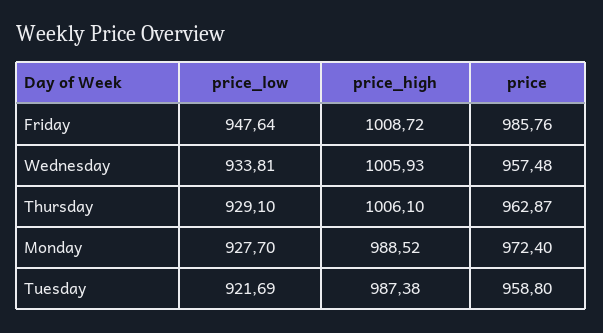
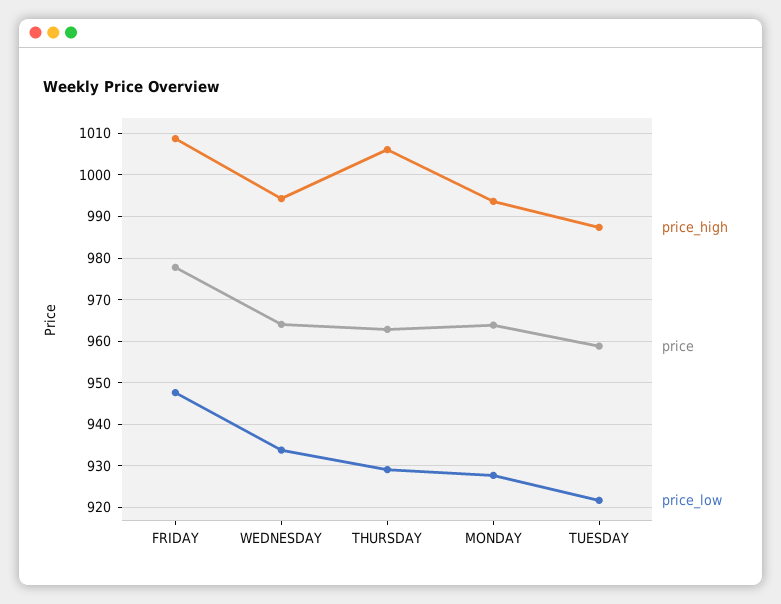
  {
    "price_low": {
      "Friday": 947.64,
      "Wednesday": 933.81,
      "Thursday": 929.1,
      "Monday": 927.7,
      "Tuesday": 921.69
    },
    "price_high": {
      "Friday": 1008.72,
-     "Wednesday": 1005.93,
+     "Wednesday": 994,
      "Thursday": 1006.1,
-     "Monday": 988.52,
+     "Monday": 994,
      "Tuesday": 987.38
    },
    "price": {
-     "Friday": 985.76,
+     "Friday": 978,
-     "Wednesday": 957.48,
+     "Wednesday": 964,
      "Thursday": 962.87,
-     "Monday": 972.4,
+     "Monday": 964,
      "Tuesday": 958.8
    }
  }

